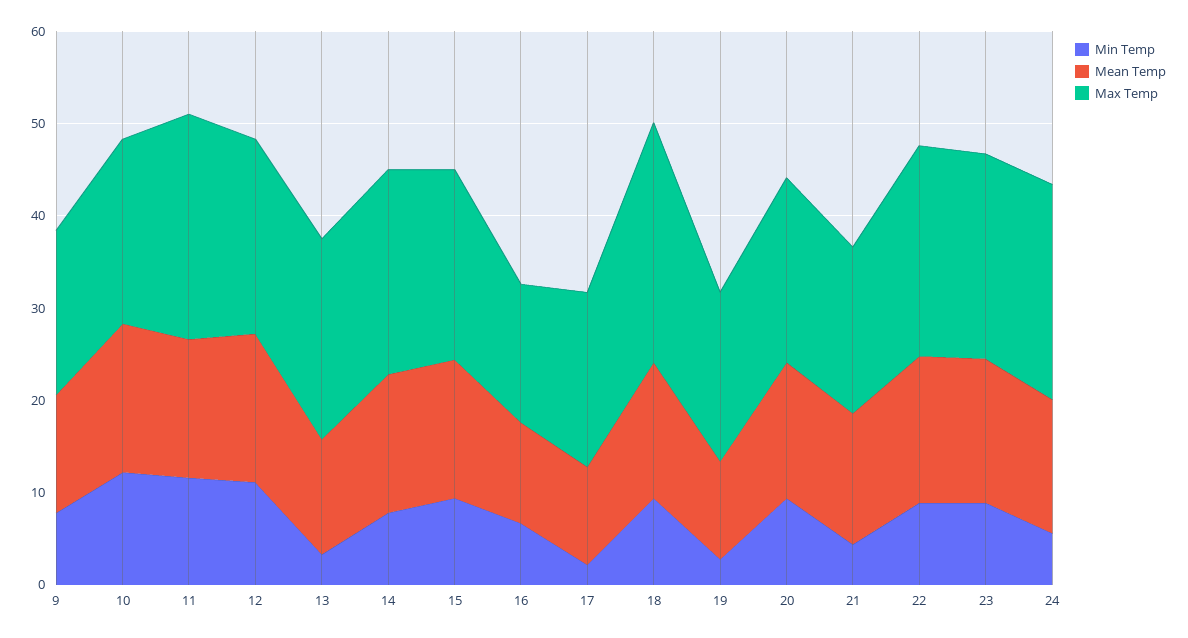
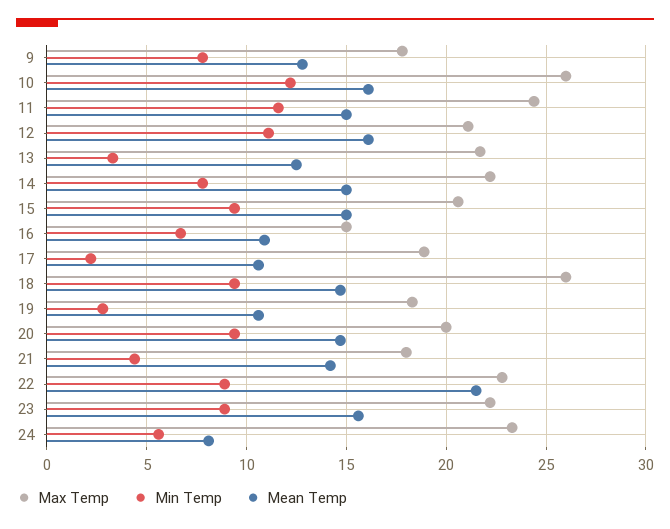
  {
    "Min Temp": {
      "9": 8,
      "10": 12,
      "11": 11.5,
      "12": 11,
      "13": 3.5,
      "14": 8,
      "15": 9.5,
      "16": 6.5,
      "17": 2,
      "18": 9.5,
      "19": 3,
      "20": 9.5,
      "21": 4.5,
      "22": 9,
      "23": 9,
      "24": 5.5
    },
    "Mean Temp": {
      "9": 13,
      "10": 16,
      "11": 15,
      "12": 16,
      "13": 12.5,
      "14": 15,
      "15": 15,
      "16": 11,
      "17": 10.5,
      "18": 14.5,
      "19": 10.5,
      "20": 14.5,
      "21": 14,
-     "22": 16,
+     "22": 21.5,
      "23": 15.5,
-     "24": 14
+     "24": 8
    },
    "Max Temp": {
      "9": 18,
-     "10": 20,
+     "10": 26,
      "11": 24.5,
      "12": 21,
      "13": 21.5,
      "14": 22,
      "15": 20.5,
      "16": 15,
      "17": 19,
      "18": 26,
      "19": 18.5,
      "20": 20,
      "21": 18,
      "22": 23,
      "23": 22,
      "24": 23.5
    }
  }

